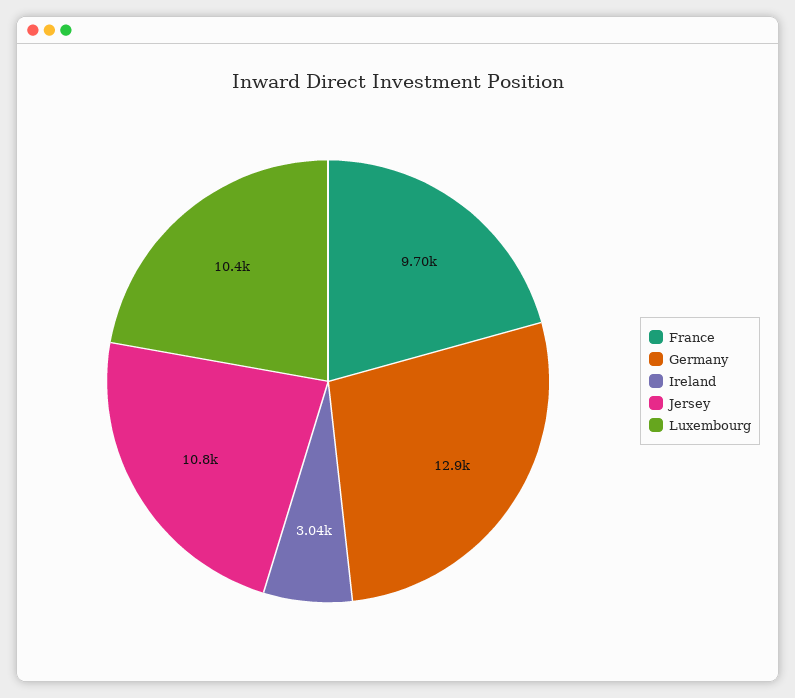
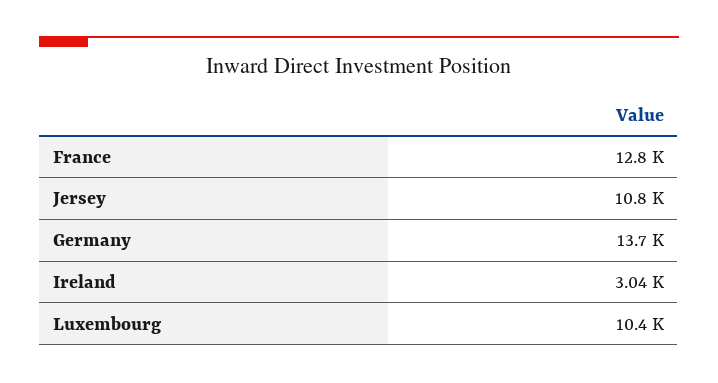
  {
-   "France": 9700,
+   "France": 12800,
-   "Germany": 12900,
+   "Germany": 13700,
    "Ireland": 3040,
    "Jersey": 10800,
    "Luxembourg": 10400
  }

